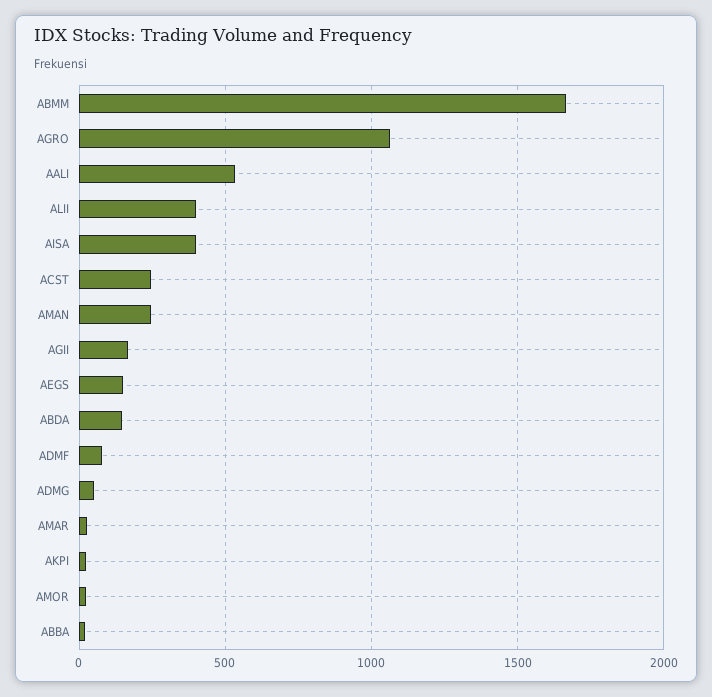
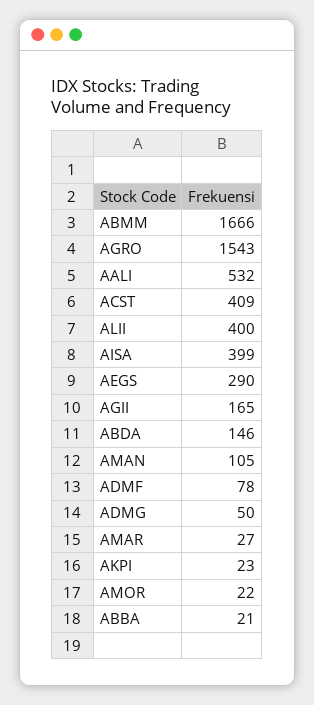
  {
    "ABMM": 1666,
-   "AGRO": 1050,
+   "AGRO": 1543,
    "AALI": 532,
    "ALII": 400,
    "AISA": 399,
-   "ACST": 250,
+   "ACST": 409,
-   "AMAN": 250,
+   "AMAN": 105,
    "AGII": 165,
-   "AEGS": 150,
+   "AEGS": 290,
    "ABDA": 146,
    "ADMF": 78,
    "ADMG": 50,
    "AMAR": 27,
    "AKPI": 23,
    "AMOR": 22,
    "ABBA": 21
  }

